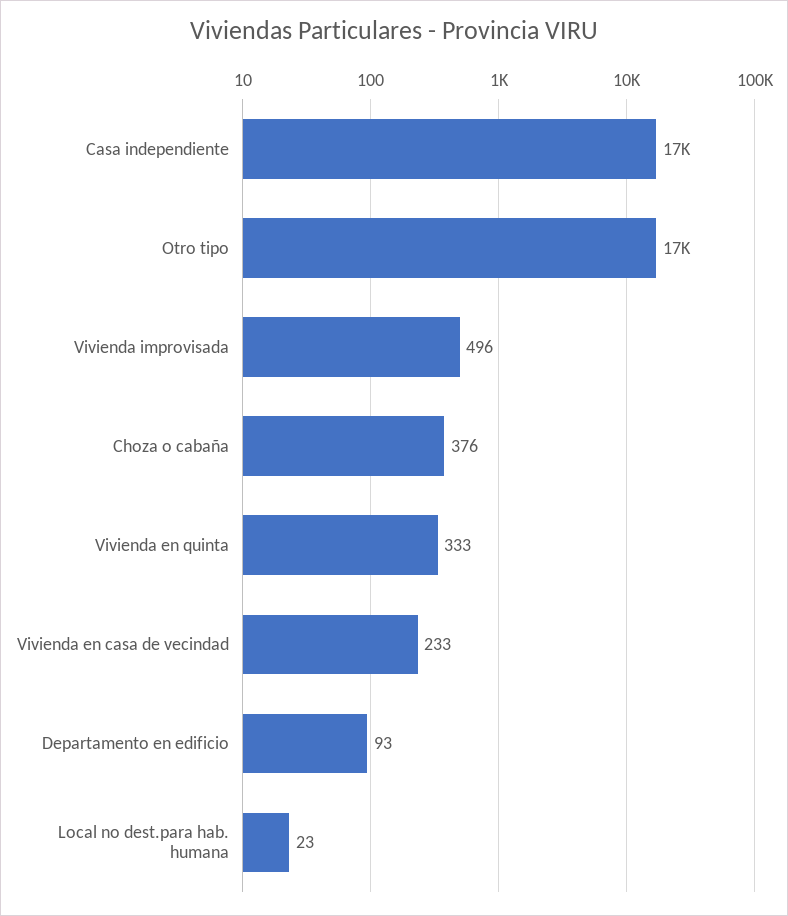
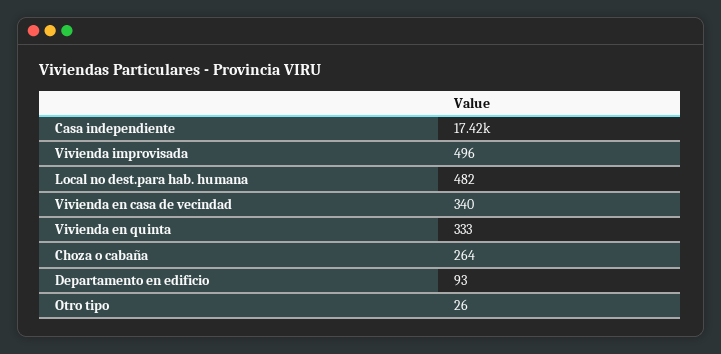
  {
    "Casa independiente": 17420,
-   "Otro tipo": 17000,
+   "Otro tipo": 26,
    "Vivienda improvisada": 496,
-   "Choza o cabaña": 376,
+   "Choza o cabaña": 264,
    "Vivienda en quinta": 333,
-   "Vivienda en casa de vecindad": 233,
+   "Vivienda en casa de vecindad": 340,
    "Departamento en edificio": 93,
-   "Local no dest.para hab. humana": 23
+   "Local no dest.para hab. humana": 482
  }

